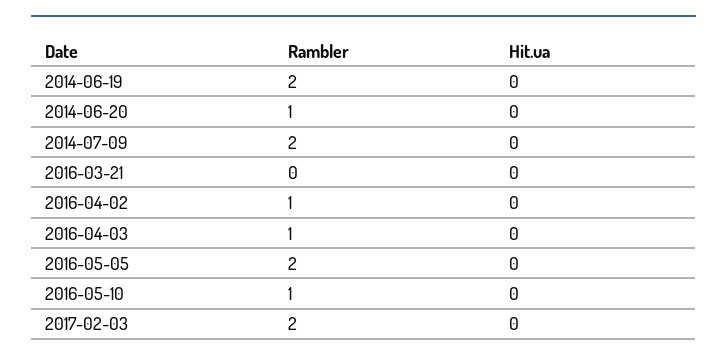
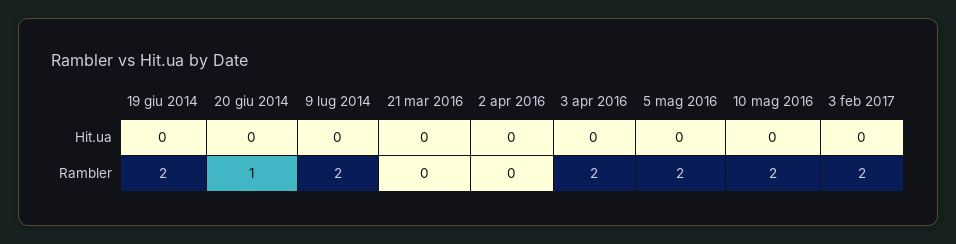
  {
    "Rambler": {
      "2014-06-19": 2,
      "2014-06-20": 1,
      "2014-07-09": 2,
      "2016-03-21": 0,
-     "2016-04-02": 1,
+     "2016-04-02": 0,
-     "2016-04-03": 1,
+     "2016-04-03": 2,
      "2016-05-05": 2,
-     "2016-05-10": 1,
+     "2016-05-10": 2,
      "2017-02-03": 2
    },
    "Hit.ua": {
      "2014-06-19": 0,
      "2014-06-20": 0,
      "2014-07-09": 0,
      "2016-03-21": 0,
      "2016-04-02": 0,
      "2016-04-03": 0,
      "2016-05-05": 0,
      "2016-05-10": 0,
      "2017-02-03": 0
    }
  }

